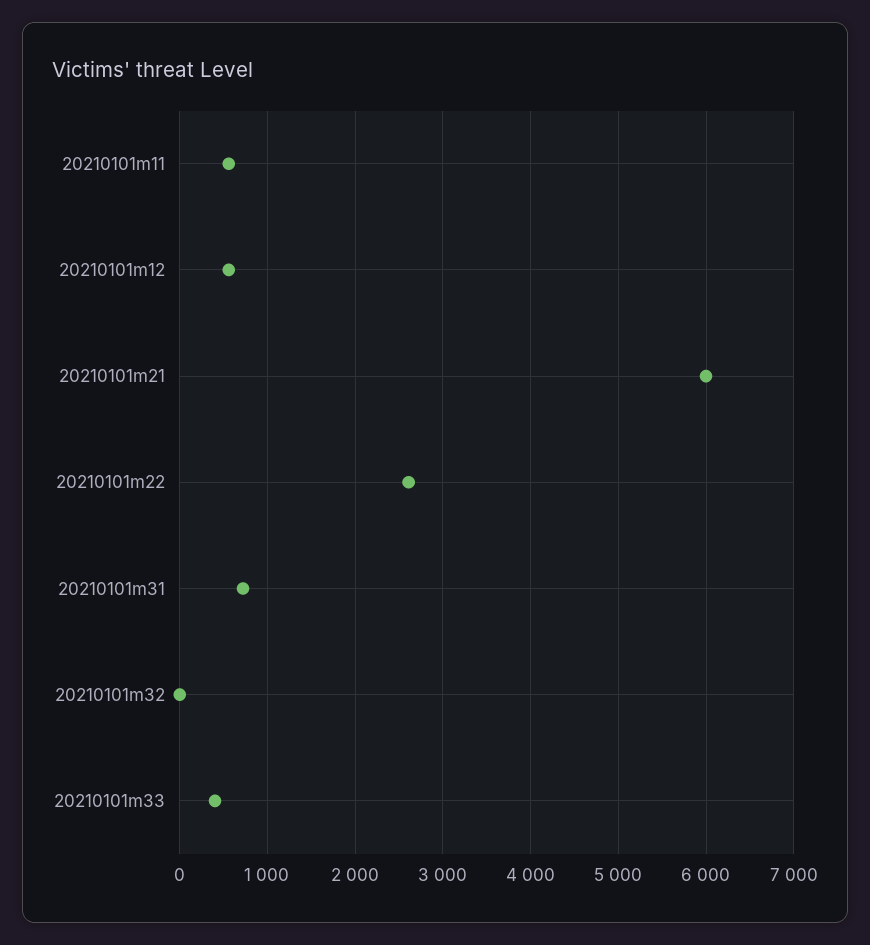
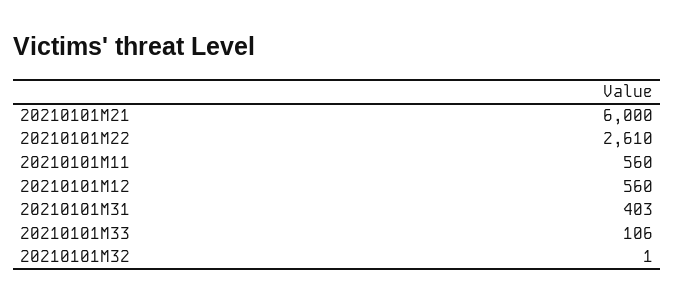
  {
    "20210101m11": 560,
    "20210101m12": 560,
    "20210101m21": 6000,
    "20210101m22": 2610,
-   "20210101m31": 700,
+   "20210101m31": 403,
    "20210101m32": 1,
-   "20210101m33": 400
+   "20210101m33": 106
  }

